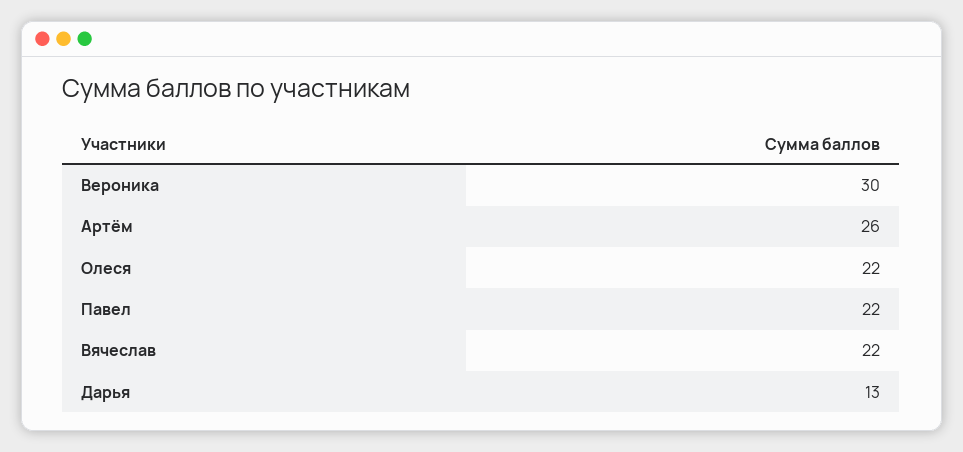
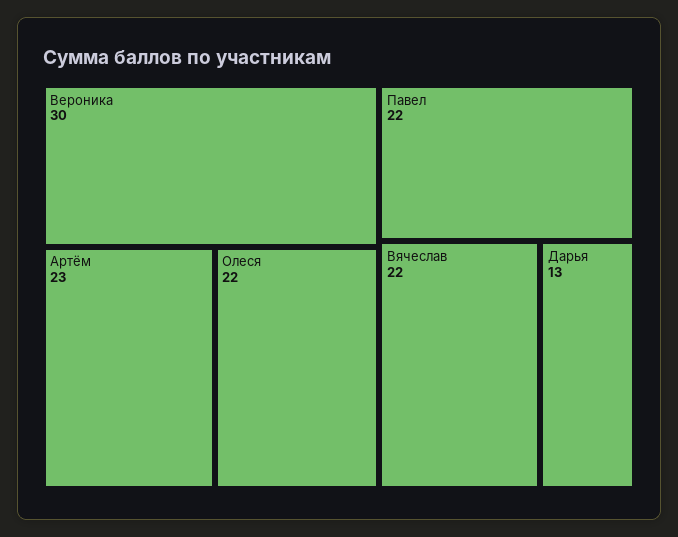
  {
    "Вероника": 30,
-   "Артём": 26,
+   "Артём": 23,
    "Олеся": 22,
    "Павел": 22,
    "Вячеслав": 22,
    "Дарья": 13
  }

